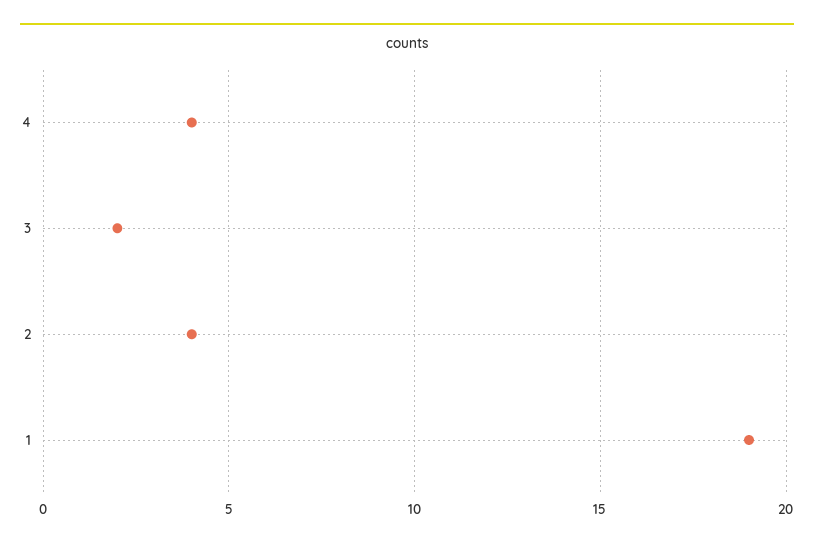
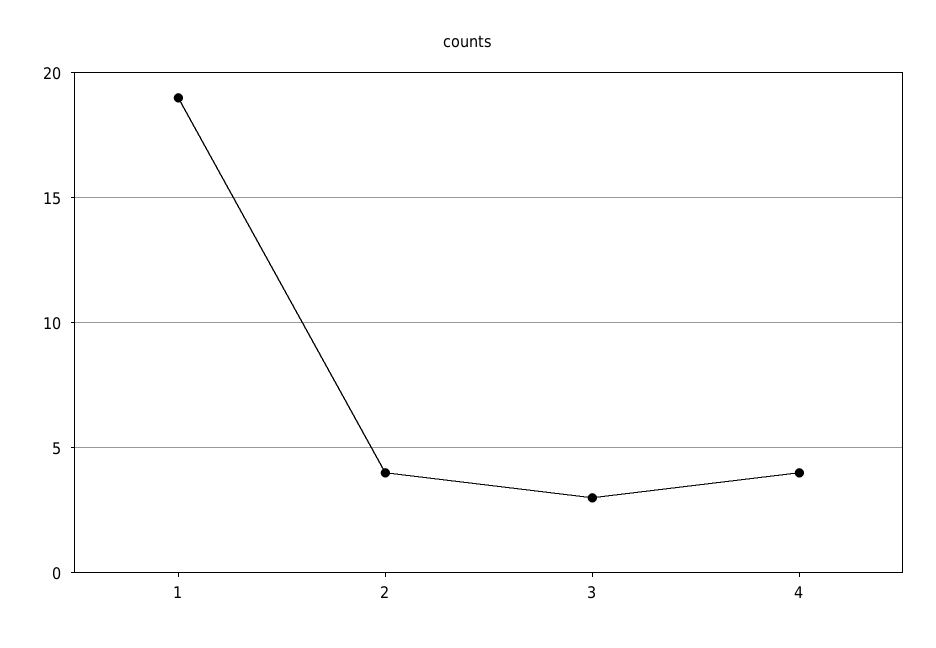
  {
    "4": 4,
-   "3": 2,
+   "3": 3,
    "2": 4,
    "1": 19
  }

